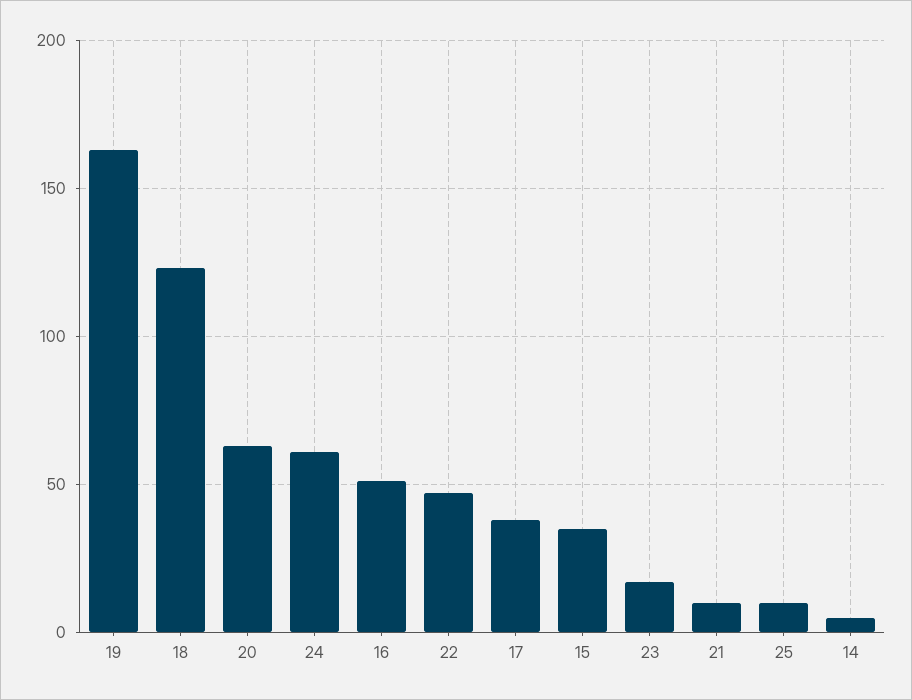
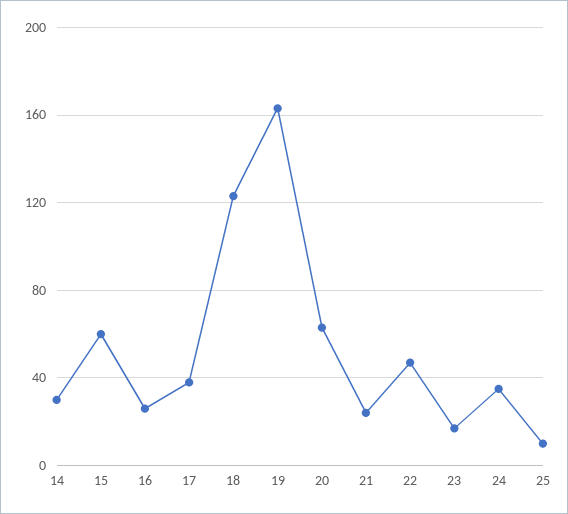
  {
    "19": 165,
    "18": 125,
    "20": 65,
-   "24": 60,
+   "24": 35,
-   "16": 50,
+   "16": 25,
    "22": 45,
    "17": 40,
-   "15": 35,
+   "15": 60,
    "23": 15,
-   "21": 10,
+   "21": 25,
    "25": 10,
-   "14": 5
+   "14": 30
  }

